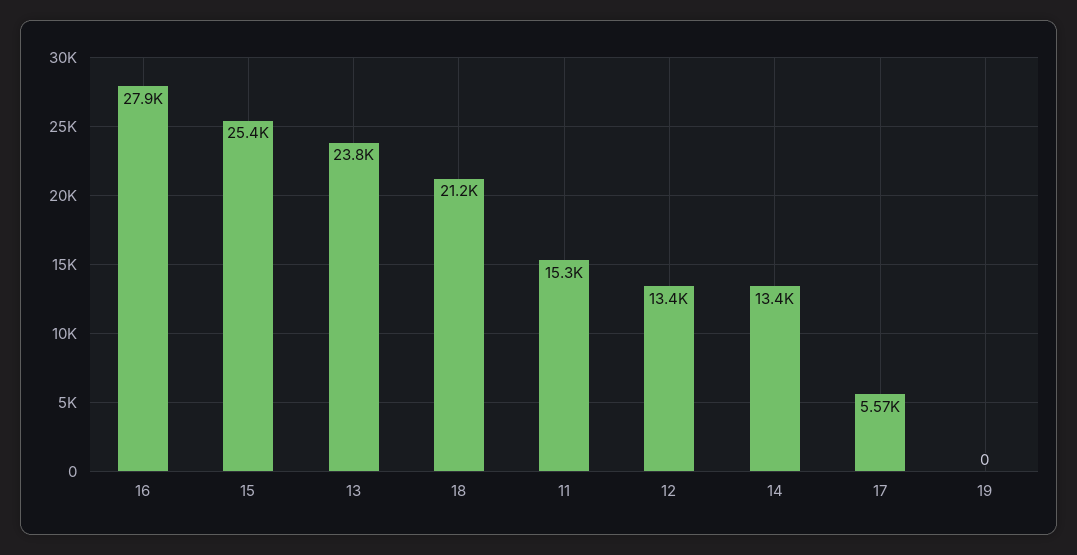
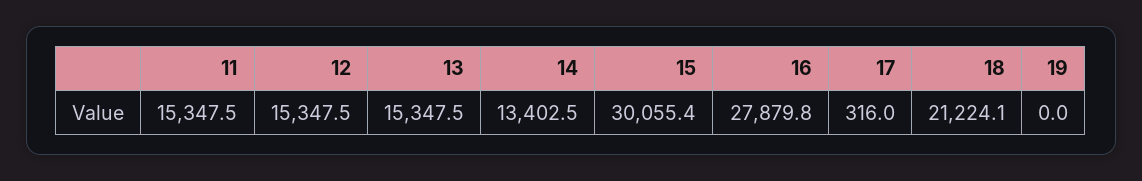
  {
    "16": 27879.8,
-   "15": 25400,
+   "15": 30055.4,
-   "13": 23800,
+   "13": 15347.5,
    "18": 21224.1,
    "11": 15347.5,
-   "12": 13400,
+   "12": 15347.5,
    "14": 13402.5,
-   "17": 5570,
+   "17": 316,
    "19": 0
  }

